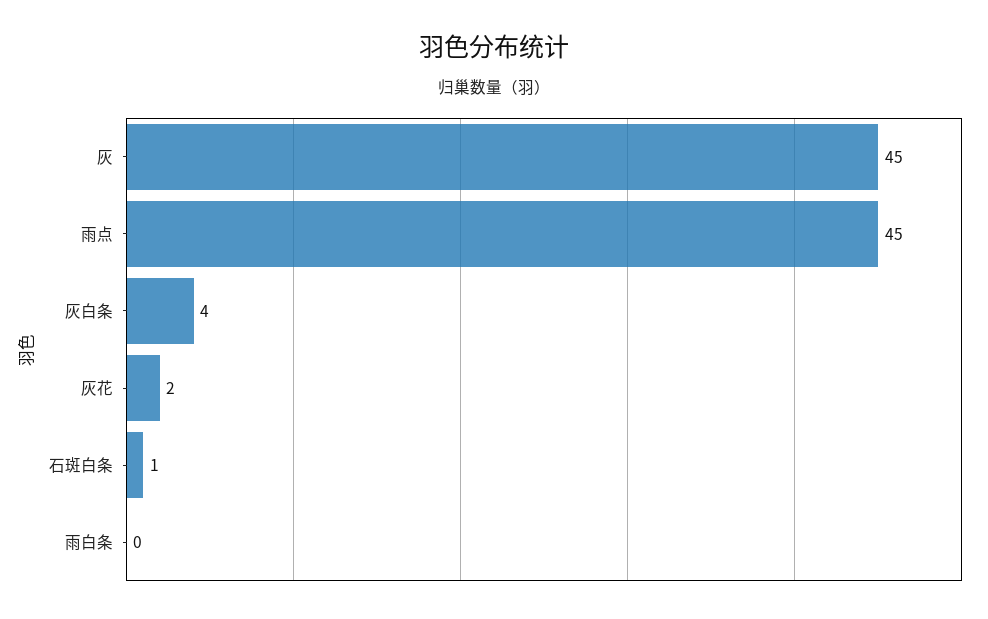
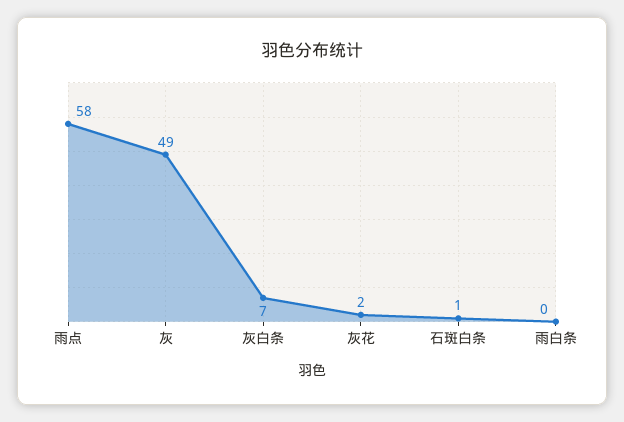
  {
-   "灰": 45,
+   "灰": 49,
-   "雨点": 45,
+   "雨点": 58,
-   "灰白条": 4,
+   "灰白条": 7,
    "灰花": 2,
    "石斑白条": 1,
    "雨白条": 0
  }

